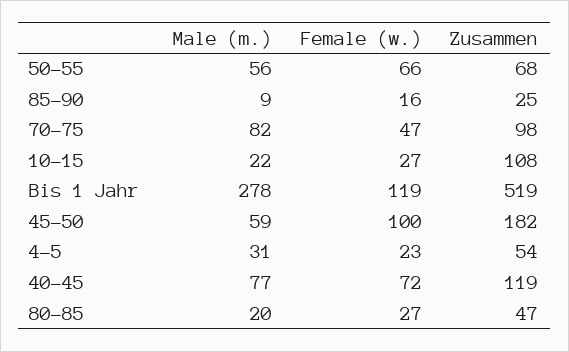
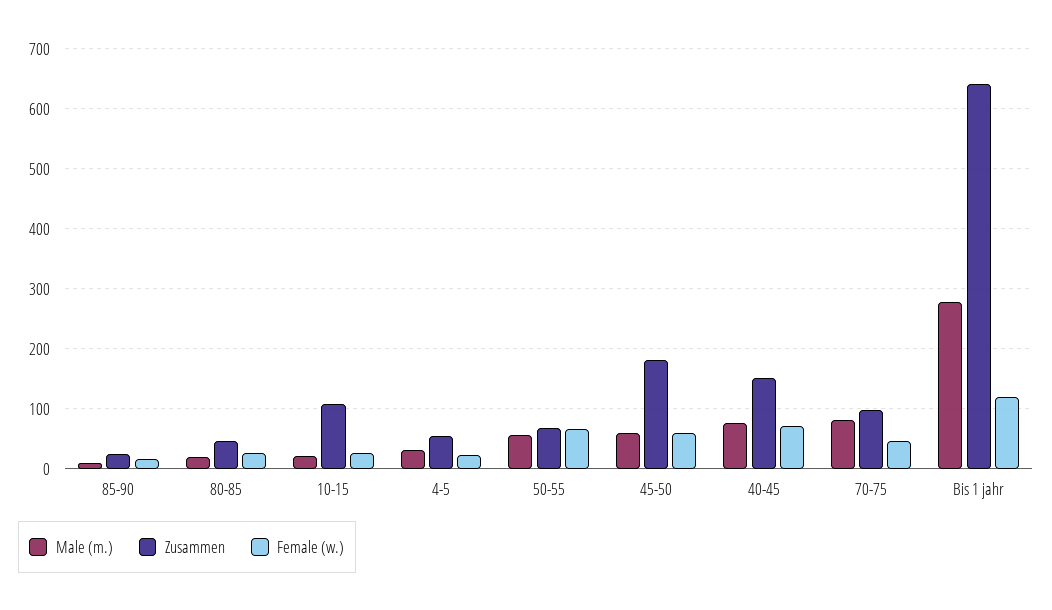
  {
    "Male (m.)": {
      "50-55": 56,
      "85-90": 9,
      "70-75": 82,
      "10-15": 22,
      "Bis 1 Jahr": 278,
      "45-50": 59,
      "4-5": 31,
      "40-45": 77,
      "80-85": 20
    },
    "Female (w.)": {
      "50-55": 66,
      "85-90": 16,
      "70-75": 47,
      "10-15": 27,
      "Bis 1 Jahr": 119,
-     "45-50": 100,
+     "45-50": 60,
      "4-5": 23,
      "40-45": 72,
      "80-85": 27
    },
    "Zusammen": {
      "50-55": 68,
      "85-90": 25,
      "70-75": 98,
      "10-15": 108,
-     "Bis 1 Jahr": 519,
+     "Bis 1 Jahr": 640,
      "45-50": 182,
      "4-5": 54,
-     "40-45": 119,
+     "40-45": 150,
      "80-85": 47
    }
  }

